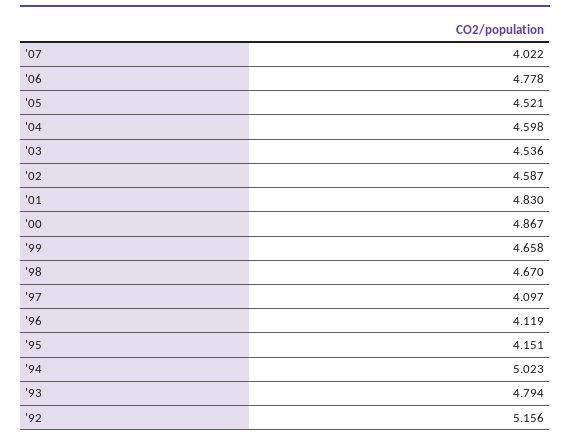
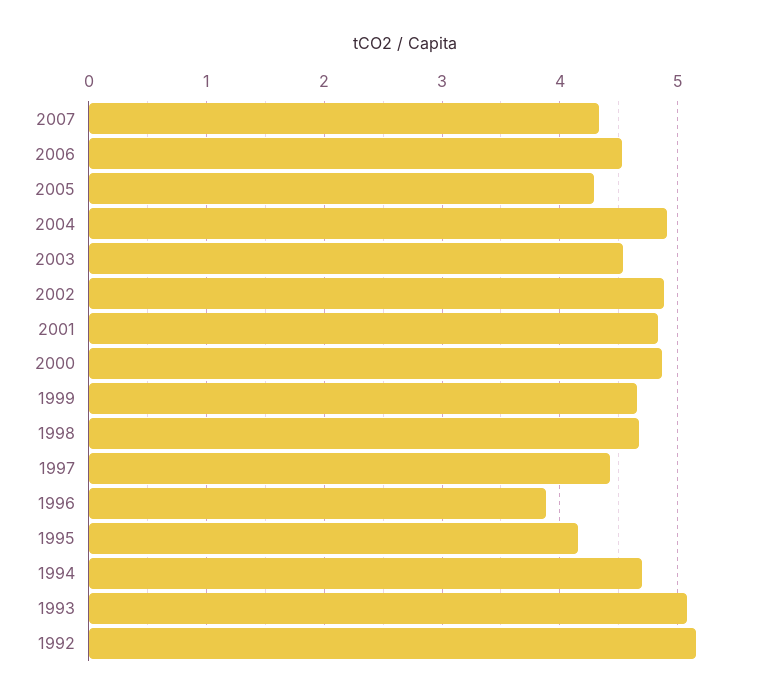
  {
-   "'07": 4.022,
+   "'07": 4.3,
-   "'06": 4.778,
+   "'06": 4.5,
-   "'05": 4.521,
+   "'05": 4.3,
-   "'04": 4.598,
+   "'04": 4.9,
    "'03": 4.536,
-   "'02": 4.587,
+   "'02": 4.9,
    "'01": 4.83,
    "'00": 4.867,
    "'99": 4.658,
    "'98": 4.67,
-   "'97": 4.097,
+   "'97": 4.4,
-   "'96": 4.119,
+   "'96": 3.9,
    "'95": 4.151,
-   "'94": 5.023,
+   "'94": 4.7,
-   "'93": 4.794,
+   "'93": 5.1,
    "'92": 5.156
  }

